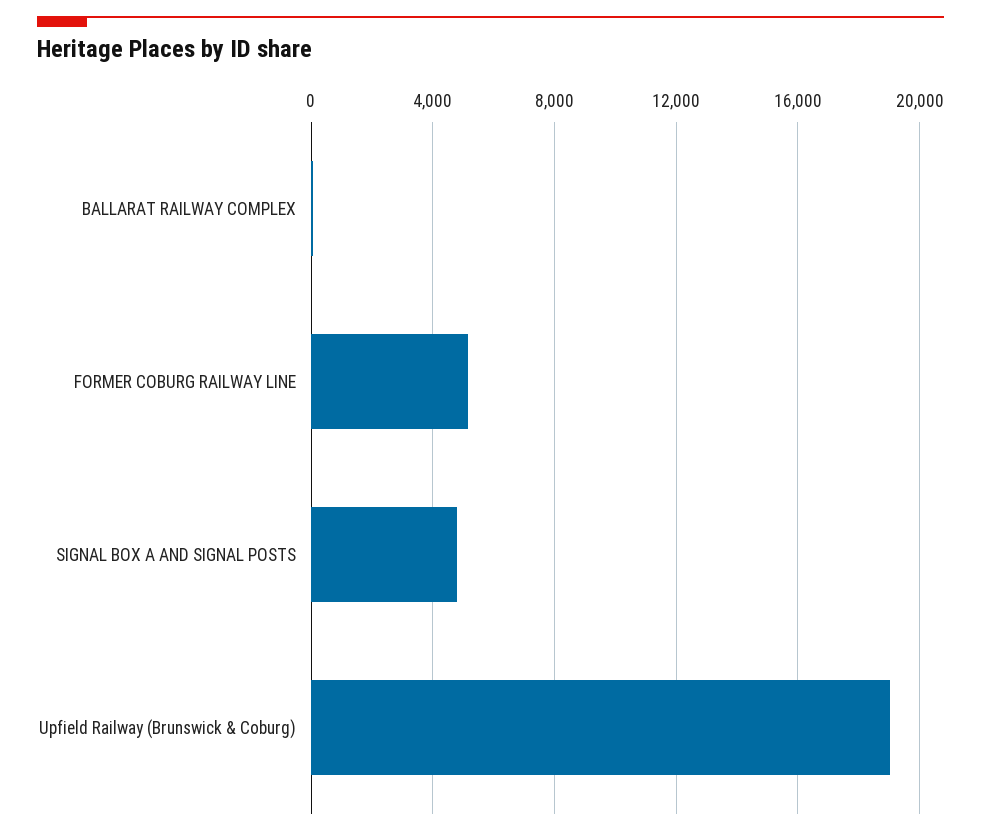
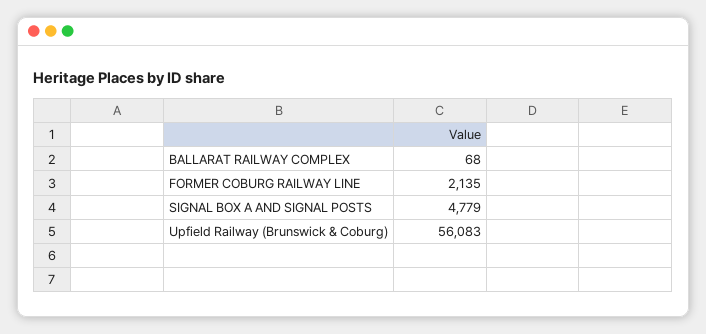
  {
    "BALLARAT RAILWAY COMPLEX": 68,
-   "FORMER COBURG RAILWAY LINE": 5000,
+   "FORMER COBURG RAILWAY LINE": 2135,
    "SIGNAL BOX A AND SIGNAL POSTS": 4779,
-   "Upfield Railway (Brunswick & Coburg)": 19000
+   "Upfield Railway (Brunswick & Coburg)": 56083
  }

